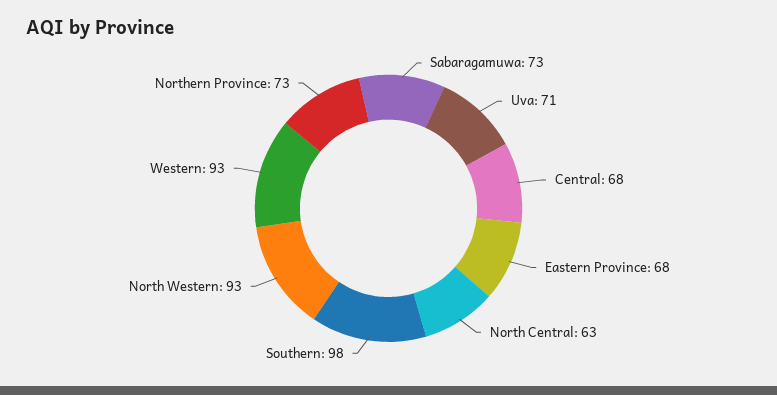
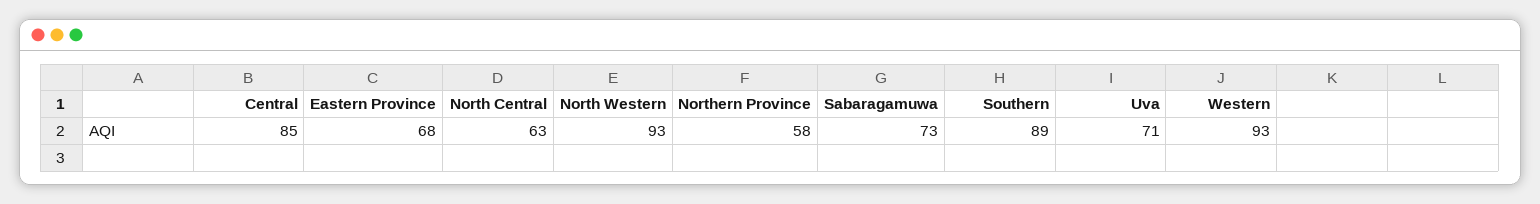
  {
    "Sabaragamuwa": 73,
    "Uva": 71,
-   "Central": 68,
+   "Central": 85,
    "Eastern Province": 68,
    "North Central": 63,
-   "Southern": 98,
+   "Southern": 89,
    "North Western": 93,
    "Western": 93,
-   "Northern Province": 73
+   "Northern Province": 58
  }

